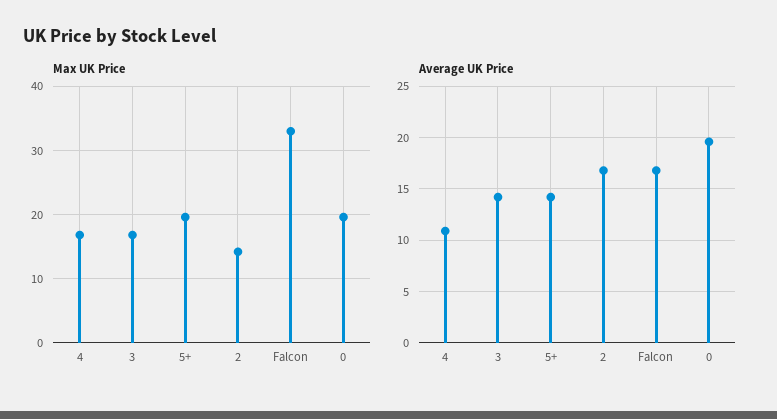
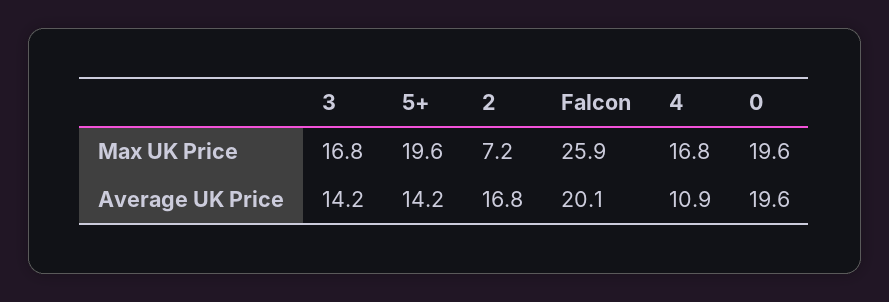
  {
    "Max UK Price": {
      "4": 16.8,
      "3": 16.8,
      "5+": 19.6,
-     "2": 14,
+     "2": 7.2,
-     "Falcon": 33,
+     "Falcon": 25.9,
      "0": 19.6
    },
    "Average UK Price": {
      "4": 10.9,
      "3": 14.2,
      "5+": 14.2,
      "2": 16.8,
-     "Falcon": 17,
+     "Falcon": 20.1,
      "0": 19.6
    }
  }

